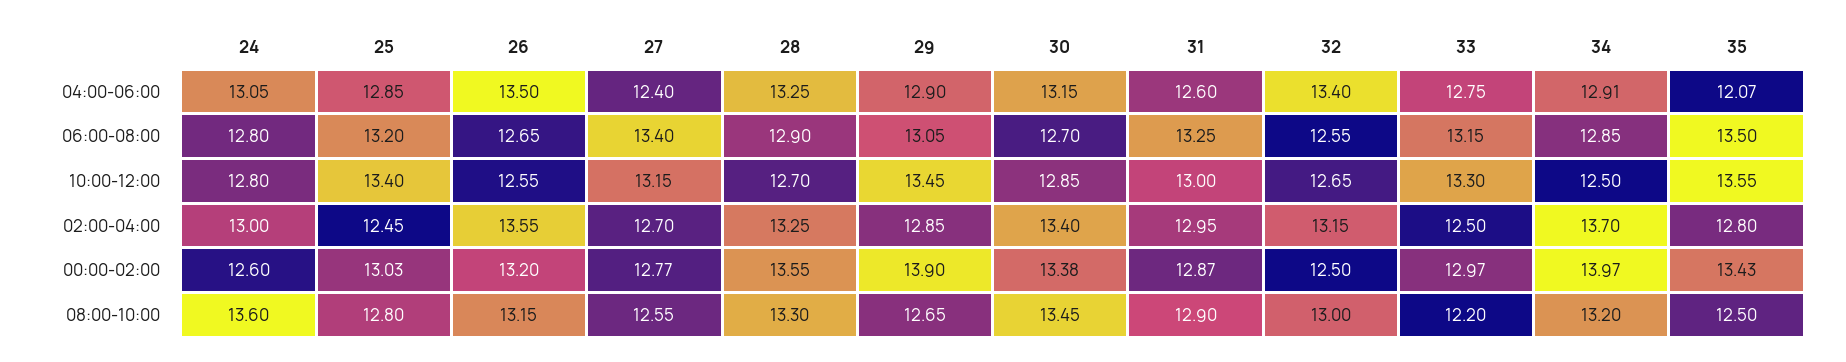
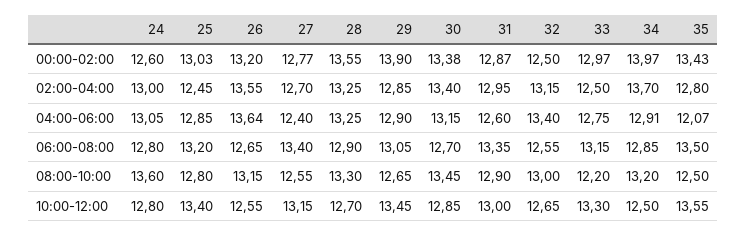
  {
    "24": {
      "04:00-06:00": 13.05,
      "06:00-08:00": 12.8,
      "10:00-12:00": 12.8,
      "02:00-04:00": 13,
      "00:00-02:00": 12.6,
      "08:00-10:00": 13.6
    },
    "25": {
      "04:00-06:00": 12.85,
      "06:00-08:00": 13.2,
      "10:00-12:00": 13.4,
      "02:00-04:00": 12.45,
      "00:00-02:00": 13.03,
      "08:00-10:00": 12.8
    },
    "26": {
-     "04:00-06:00": 13.5,
+     "04:00-06:00": 13.64,
      "06:00-08:00": 12.65,
      "10:00-12:00": 12.55,
      "02:00-04:00": 13.55,
      "00:00-02:00": 13.2,
      "08:00-10:00": 13.15
    },
    "27": {
      "04:00-06:00": 12.4,
      "06:00-08:00": 13.4,
      "10:00-12:00": 13.15,
      "02:00-04:00": 12.7,
      "00:00-02:00": 12.77,
      "08:00-10:00": 12.55
    },
    "28": {
      "04:00-06:00": 13.25,
      "06:00-08:00": 12.9,
      "10:00-12:00": 12.7,
      "02:00-04:00": 13.25,
      "00:00-02:00": 13.55,
      "08:00-10:00": 13.3
    },
    "29": {
      "04:00-06:00": 12.9,
      "06:00-08:00": 13.05,
      "10:00-12:00": 13.45,
      "02:00-04:00": 12.85,
      "00:00-02:00": 13.9,
      "08:00-10:00": 12.65
    },
    "30": {
      "04:00-06:00": 13.15,
      "06:00-08:00": 12.7,
      "10:00-12:00": 12.85,
      "02:00-04:00": 13.4,
      "00:00-02:00": 13.38,
      "08:00-10:00": 13.45
    },
    "31": {
      "04:00-06:00": 12.6,
-     "06:00-08:00": 13.25,
+     "06:00-08:00": 13.35,
      "10:00-12:00": 13,
      "02:00-04:00": 12.95,
      "00:00-02:00": 12.87,
      "08:00-10:00": 12.9
    },
    "32": {
      "04:00-06:00": 13.4,
      "06:00-08:00": 12.55,
      "10:00-12:00": 12.65,
      "02:00-04:00": 13.15,
      "00:00-02:00": 12.5,
      "08:00-10:00": 13
    },
    "33": {
      "04:00-06:00": 12.75,
      "06:00-08:00": 13.15,
      "10:00-12:00": 13.3,
      "02:00-04:00": 12.5,
      "00:00-02:00": 12.97,
      "08:00-10:00": 12.2
    },
    "34": {
      "04:00-06:00": 12.91,
      "06:00-08:00": 12.85,
      "10:00-12:00": 12.5,
      "02:00-04:00": 13.7,
      "00:00-02:00": 13.97,
      "08:00-10:00": 13.2
    },
    "35": {
      "04:00-06:00": 12.07,
      "06:00-08:00": 13.5,
      "10:00-12:00": 13.55,
      "02:00-04:00": 12.8,
      "00:00-02:00": 13.43,
      "08:00-10:00": 12.5
    }
  }

